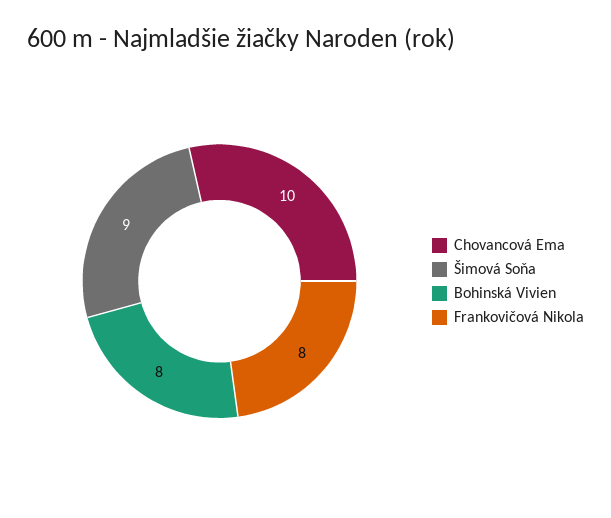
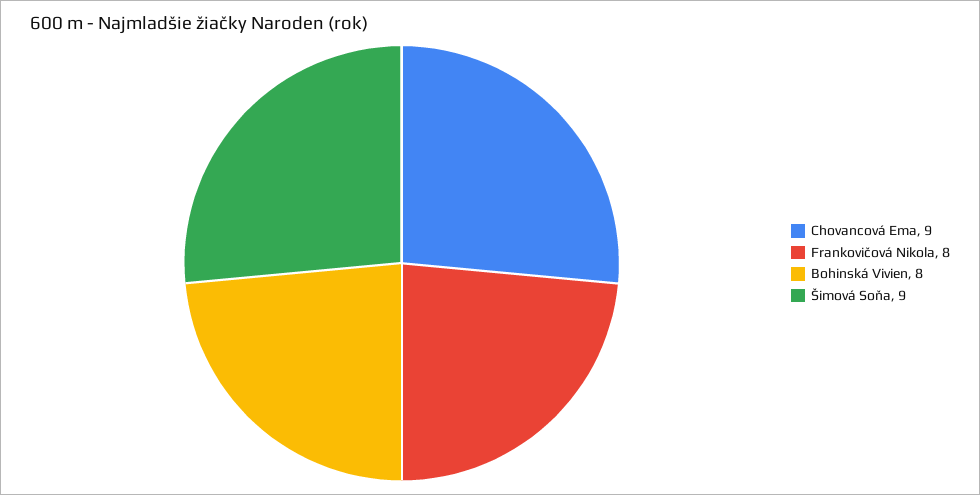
  {
-   "Chovancová Ema": 10,
+   "Chovancová Ema": 9,
    "Šimová Soňa": 9,
    "Bohinská Vivien": 8,
    "Frankovičová Nikola": 8
  }

